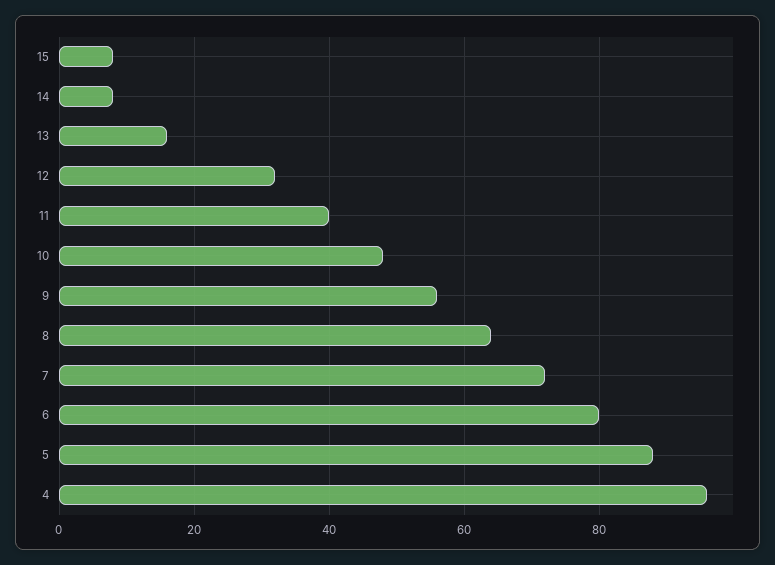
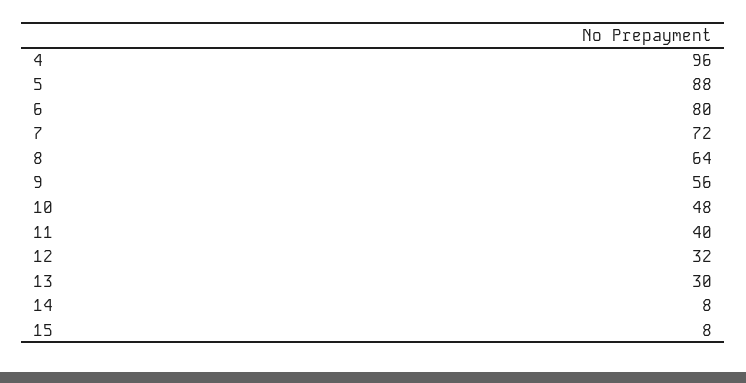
  {
    "15": 8,
    "14": 8,
-   "13": 15,
+   "13": 30,
    "12": 32,
    "11": 40,
    "10": 48,
    "9": 56,
    "8": 64,
    "7": 72,
    "6": 80,
    "5": 88,
    "4": 96
  }

